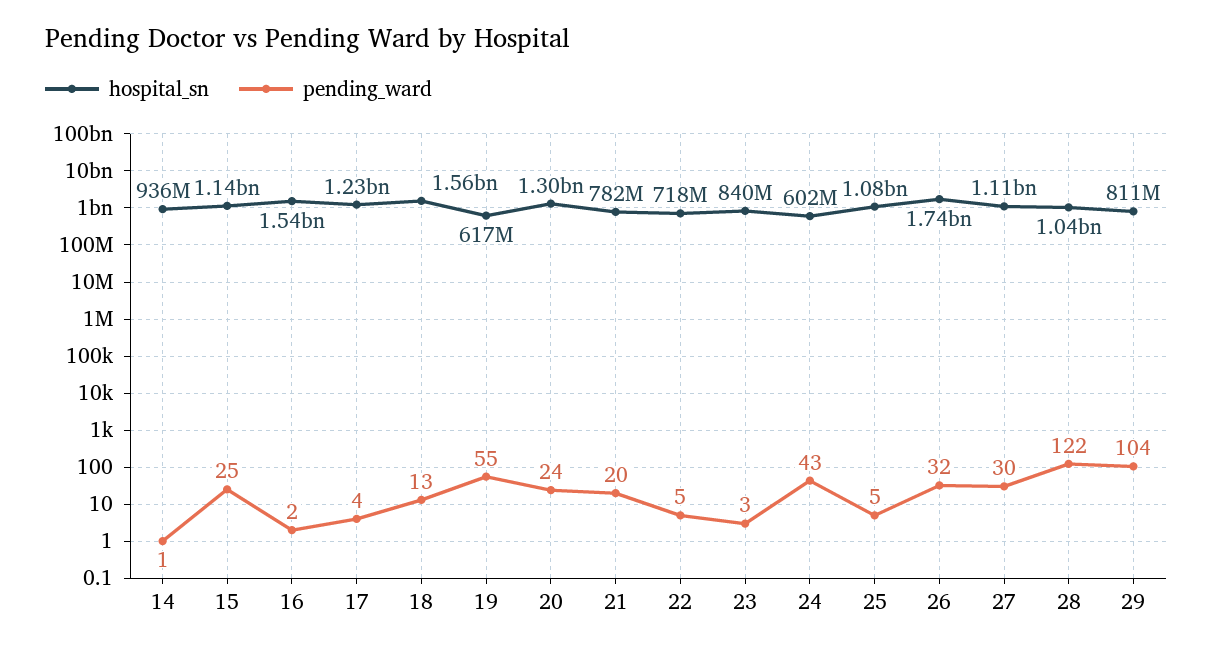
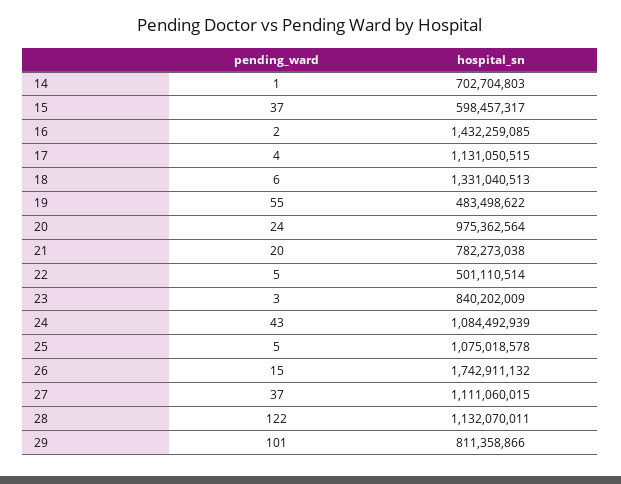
  {
    "hospital_sn": {
-     "14": 936000000,
+     "14": 702704803,
-     "15": 1140000000,
+     "15": 598457317,
-     "16": 1540000000,
+     "16": 1432259085,
-     "17": 1230000000,
+     "17": 1131050515,
-     "18": 1560000000,
+     "18": 1331040513,
-     "19": 617000000,
+     "19": 483498622,
-     "20": 1300000000,
+     "20": 975362564,
      "21": 782273038,
-     "22": 718000000,
+     "22": 501110514,
      "23": 840202009,
-     "24": 602000000,
+     "24": 1084492939,
      "25": 1075018578,
      "26": 1742911132,
      "27": 1111060015,
-     "28": 1040000000,
+     "28": 1132070011,
      "29": 811358866
    },
    "pending_ward": {
      "14": 1,
-     "15": 25,
+     "15": 37,
      "16": 2,
      "17": 4,
-     "18": 13,
+     "18": 6,
      "19": 55,
      "20": 24,
      "21": 20,
      "22": 5,
      "23": 3,
      "24": 43,
      "25": 5,
-     "26": 32,
+     "26": 15,
-     "27": 30,
+     "27": 37,
      "28": 122,
-     "29": 104
+     "29": 101
    }
  }

